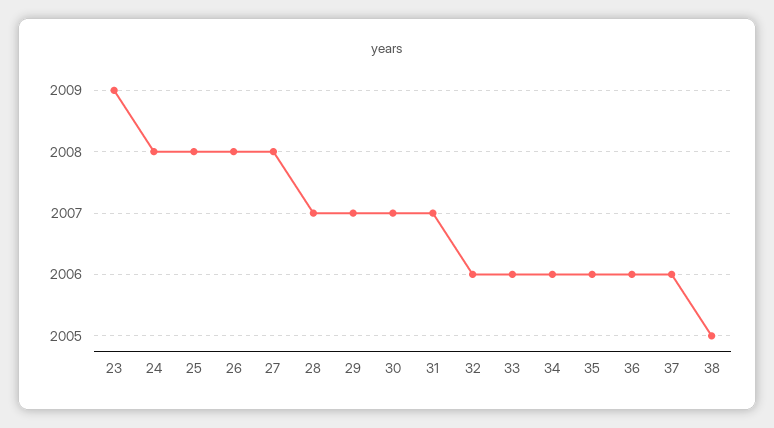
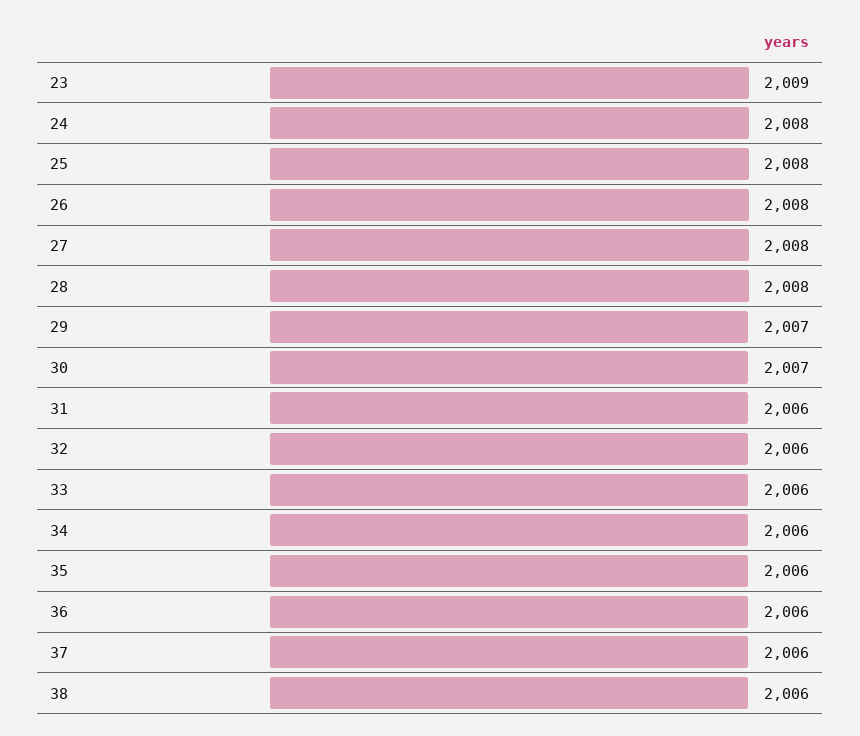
  {
    "23": 2009,
    "24": 2008,
    "25": 2008,
    "26": 2008,
    "27": 2008,
-   "28": 2007,
+   "28": 2008,
    "29": 2007,
    "30": 2007,
-   "31": 2007,
+   "31": 2006,
    "32": 2006,
    "33": 2006,
    "34": 2006,
    "35": 2006,
    "36": 2006,
    "37": 2006,
-   "38": 2005
+   "38": 2006
  }

